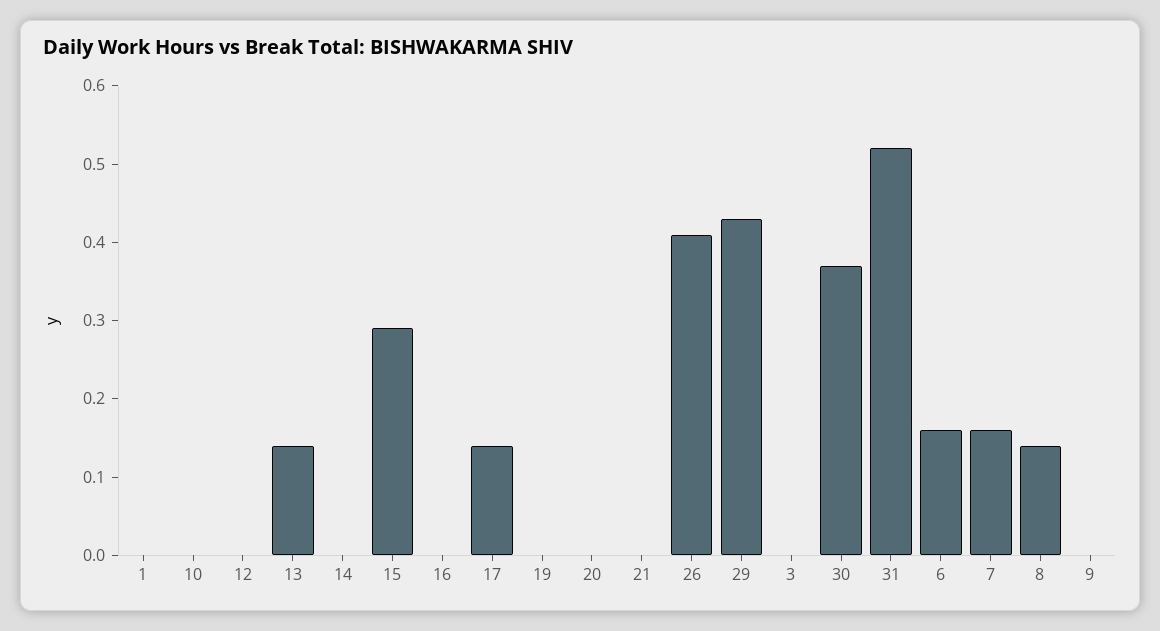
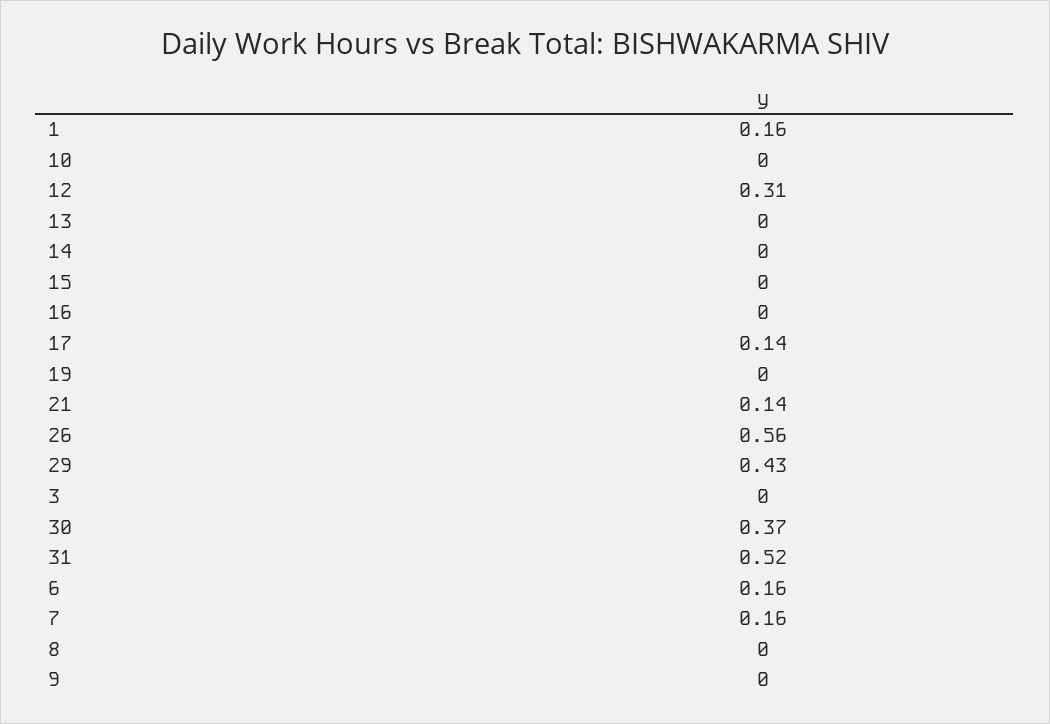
  {
-   "1": 0,
+   "1": 0.16,
    "10": 0,
-   "12": 0,
+   "12": 0.31,
-   "13": 0.15,
+   "13": 0,
    "14": 0,
-   "15": 0.3,
+   "15": 0,
    "16": 0,
    "17": 0.14,
    "19": 0,
-   "20": 0,
-   "21": 0,
+   "21": 0.14,
-   "26": 0.4,
+   "26": 0.56,
    "29": 0.43,
    "3": 0,
    "30": 0.37,
    "31": 0.52,
    "6": 0.16,
    "7": 0.16,
-   "8": 0.15,
+   "8": 0,
    "9": 0
  }

